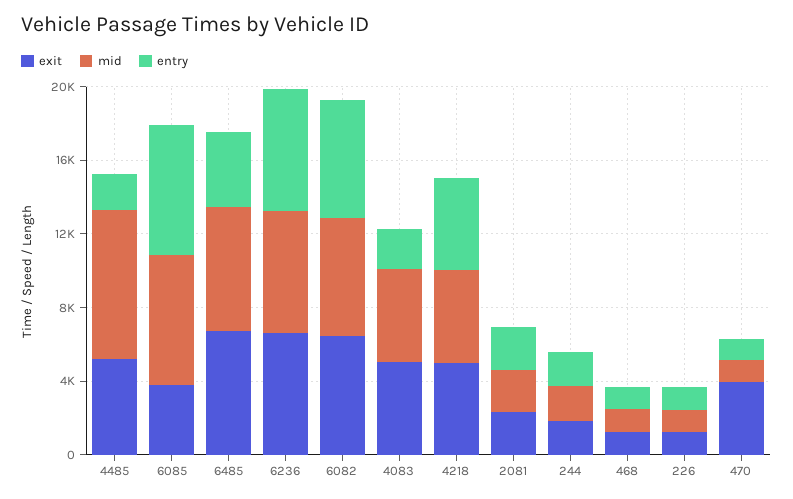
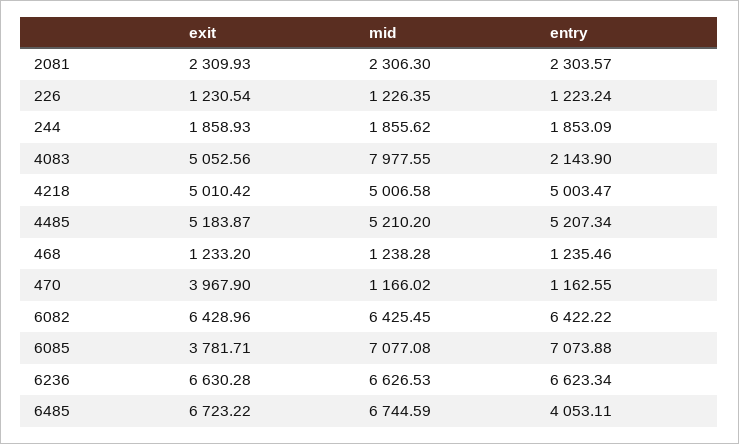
  {
    "exit": {
      "4485": 5183.87,
      "6085": 3781.71,
      "6485": 6723.22,
      "6236": 6630.28,
      "6082": 6428.96,
      "4083": 5052.56,
      "4218": 5010.42,
      "2081": 2309.93,
      "244": 1858.93,
      "468": 1233.2,
      "226": 1230.54,
      "470": 3967.9
    },
    "mid": {
-     "4485": 8000,
+     "4485": 5210.2,
      "6085": 7077.08,
      "6485": 6744.59,
      "6236": 6626.53,
      "6082": 6425.45,
-     "4083": 5000,
+     "4083": 7977.55,
      "4218": 5006.58,
      "2081": 2306.3,
      "244": 1855.62,
      "468": 1238.28,
      "226": 1226.35,
      "470": 1166.02
    },
    "entry": {
-     "4485": 2000,
+     "4485": 5207.34,
      "6085": 7073.88,
      "6485": 4053.11,
      "6236": 6623.34,
      "6082": 6422.22,
      "4083": 2143.9,
      "4218": 5003.47,
      "2081": 2303.57,
      "244": 1853.09,
      "468": 1235.46,
      "226": 1223.24,
      "470": 1162.55
    }
  }

